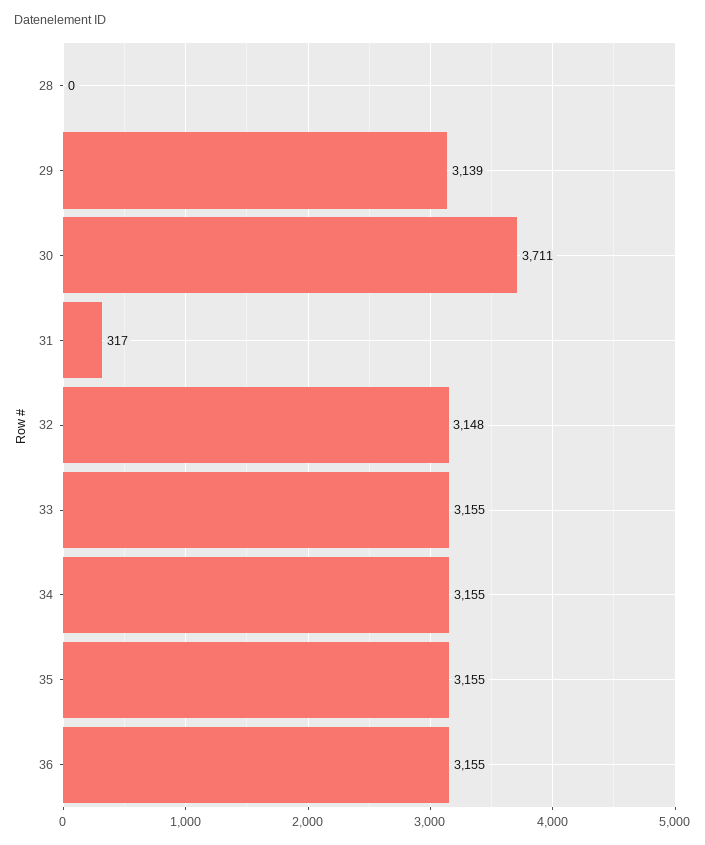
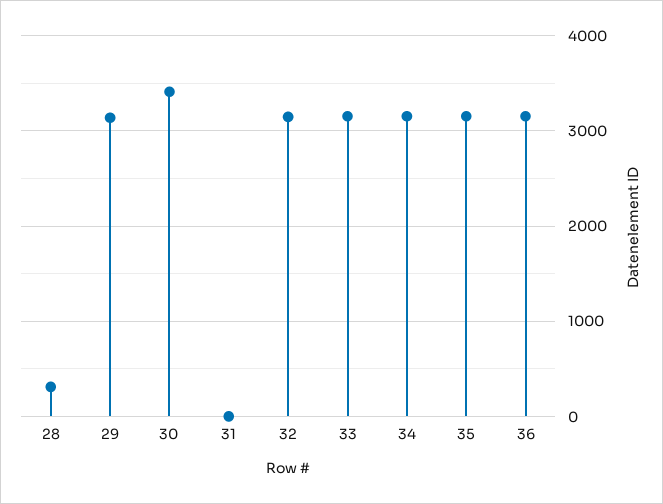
  {
-   "28": 0,
+   "28": 300,
    "29": 3139,
-   "30": 3711,
+   "30": 3400,
-   "31": 317,
+   "31": 0,
    "32": 3148,
    "33": 3155,
    "34": 3155,
    "35": 3155,
    "36": 3155
  }

